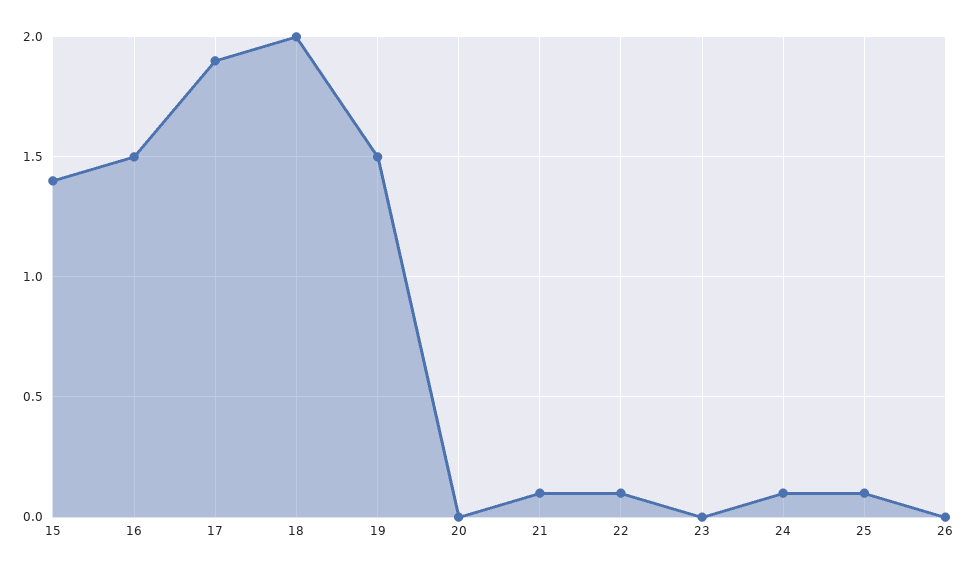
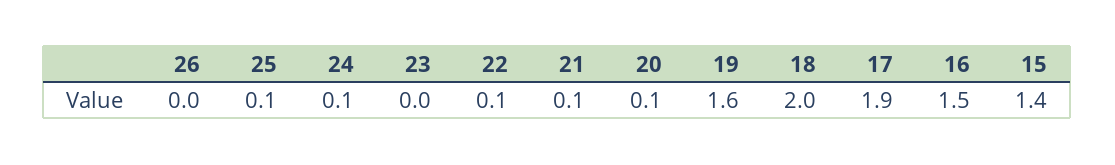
  {
    "15": 1.4,
    "16": 1.5,
    "17": 1.9,
    "18": 2,
-   "19": 1.5,
+   "19": 1.6,
-   "20": 0,
+   "20": 0.1,
    "21": 0.1,
    "22": 0.1,
    "23": 0,
    "24": 0.1,
    "25": 0.1,
    "26": 0
  }

